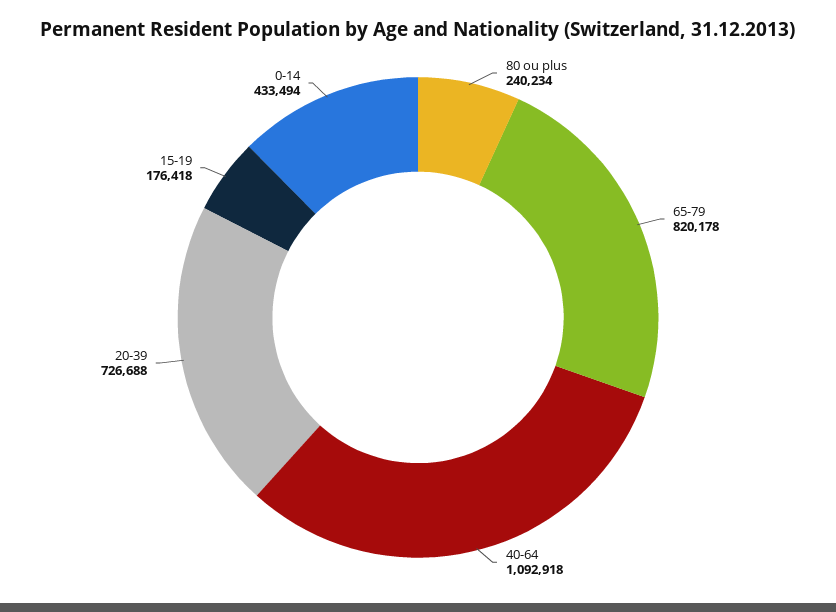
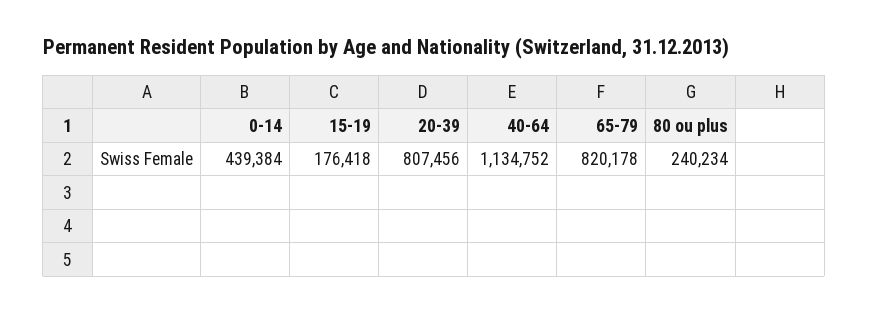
  {
    "80 ou plus": 240234,
    "65-79": 820178,
-   "40-64": 1092918,
+   "40-64": 1134752,
-   "20-39": 726688,
+   "20-39": 807456,
    "15-19": 176418,
-   "0-14": 433494
+   "0-14": 439384
  }

